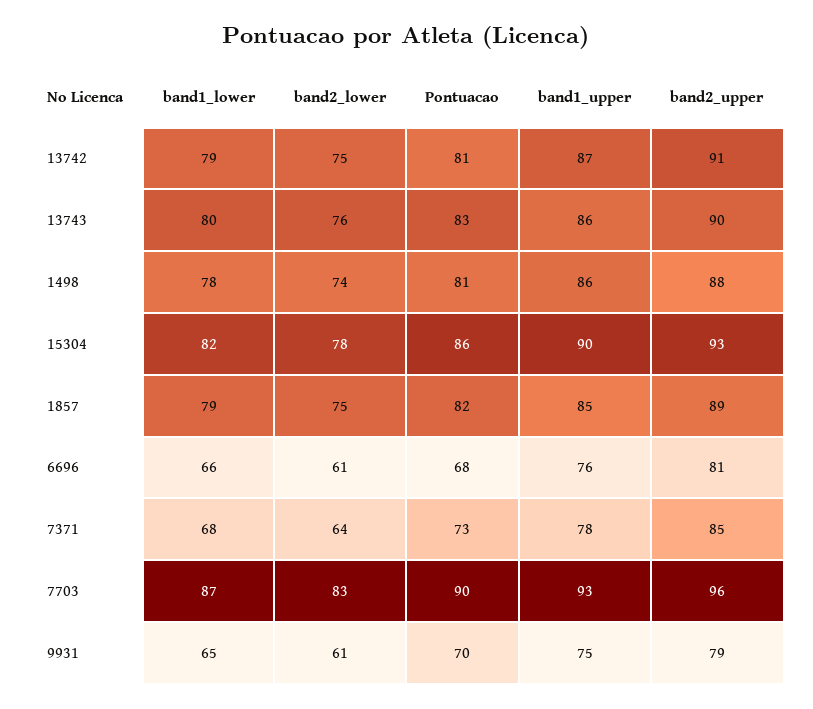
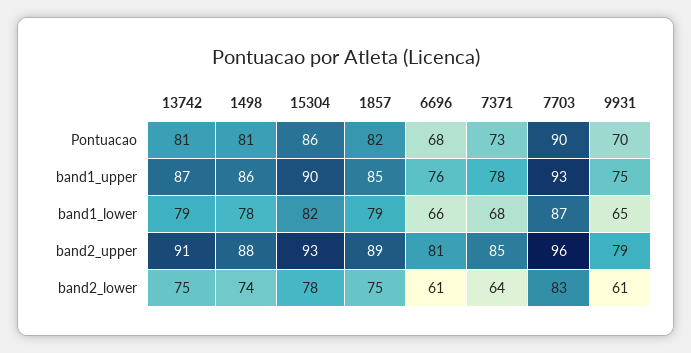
  {
    "band1_lower": {
      "13742": 79,
-     "13743": 80,
      "1498": 78,
      "15304": 82,
      "1857": 79,
      "6696": 66,
      "7371": 68,
      "7703": 87,
      "9931": 65
    },
    "band2_lower": {
      "13742": 75,
-     "13743": 76,
      "1498": 74,
      "15304": 78,
      "1857": 75,
      "6696": 61,
      "7371": 64,
      "7703": 83,
      "9931": 61
    },
    "Pontuacao": {
      "13742": 81,
-     "13743": 83,
      "1498": 81,
      "15304": 86,
      "1857": 82,
      "6696": 68,
      "7371": 73,
      "7703": 90,
      "9931": 70
    },
    "band1_upper": {
      "13742": 87,
-     "13743": 86,
      "1498": 86,
      "15304": 90,
      "1857": 85,
      "6696": 76,
      "7371": 78,
      "7703": 93,
      "9931": 75
    },
    "band2_upper": {
      "13742": 91,
-     "13743": 90,
      "1498": 88,
      "15304": 93,
      "1857": 89,
      "6696": 81,
      "7371": 85,
      "7703": 96,
      "9931": 79
    }
  }

